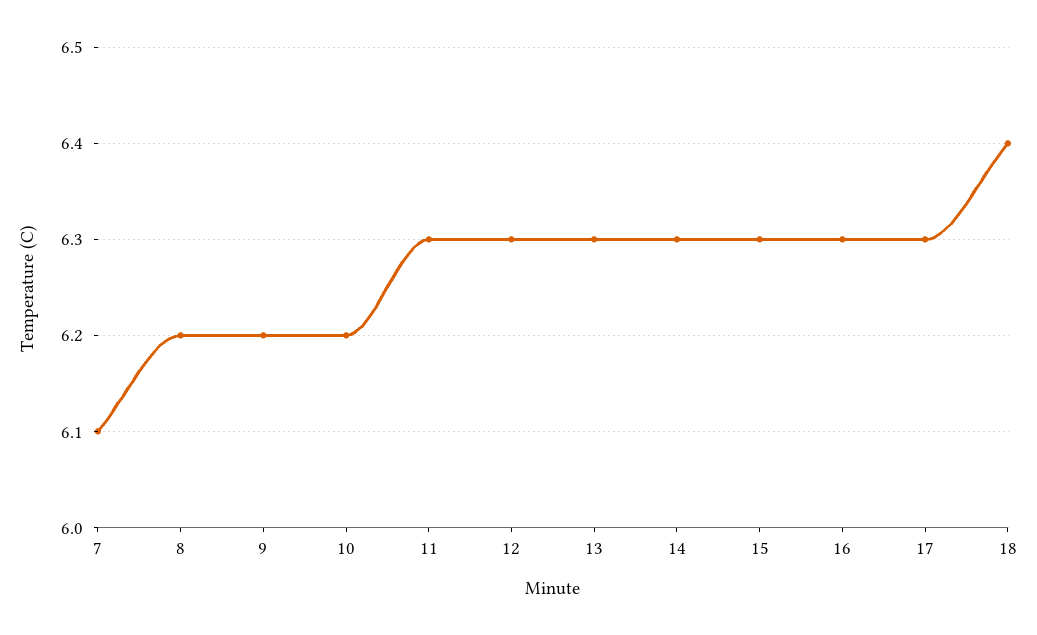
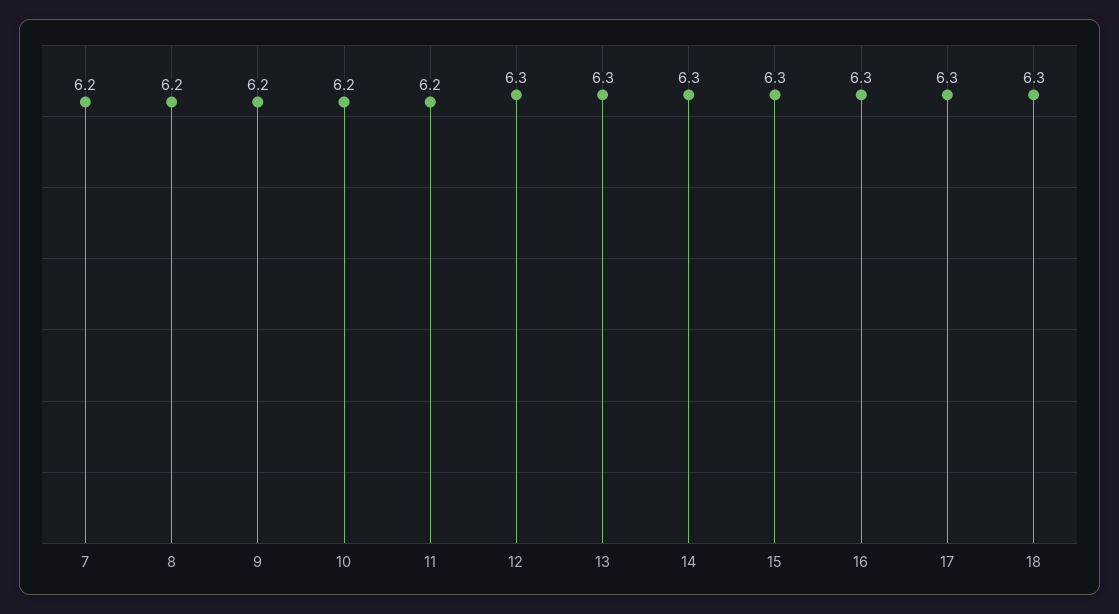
  {
-   "7": 6.1,
+   "7": 6.2,
    "8": 6.2,
    "9": 6.2,
    "10": 6.2,
-   "11": 6.3,
+   "11": 6.2,
    "12": 6.3,
    "13": 6.3,
    "14": 6.3,
    "15": 6.3,
    "16": 6.3,
    "17": 6.3,
-   "18": 6.4
+   "18": 6.3
  }

